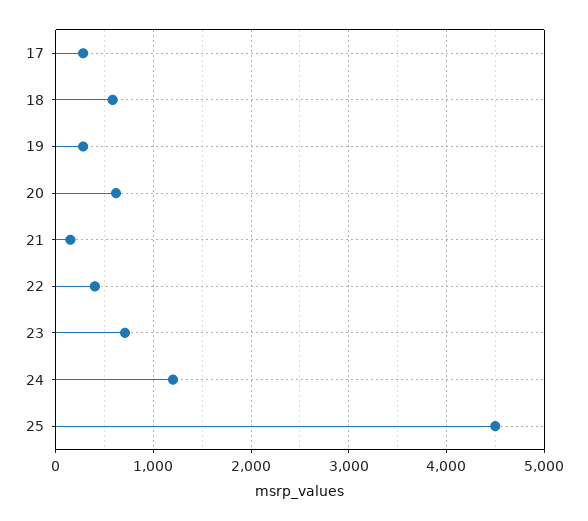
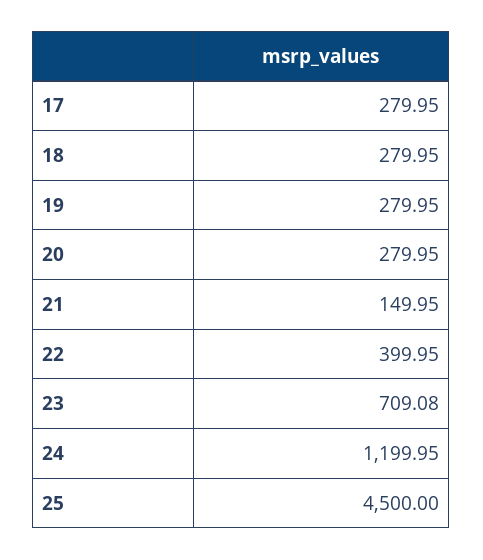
  {
    "17": 279.95,
-   "18": 600,
+   "18": 279.95,
    "19": 279.95,
-   "20": 600,
+   "20": 279.95,
    "21": 149.95,
    "22": 399.95,
    "23": 709.08,
    "24": 1199.95,
    "25": 4500
  }

